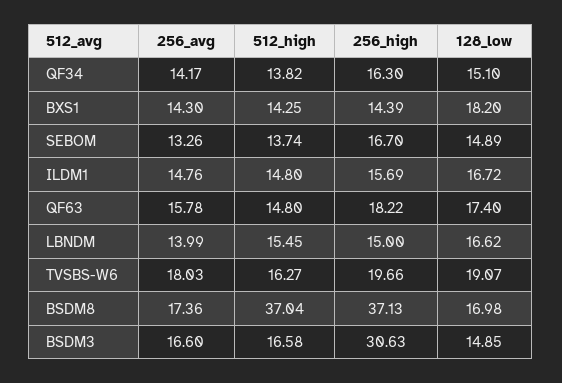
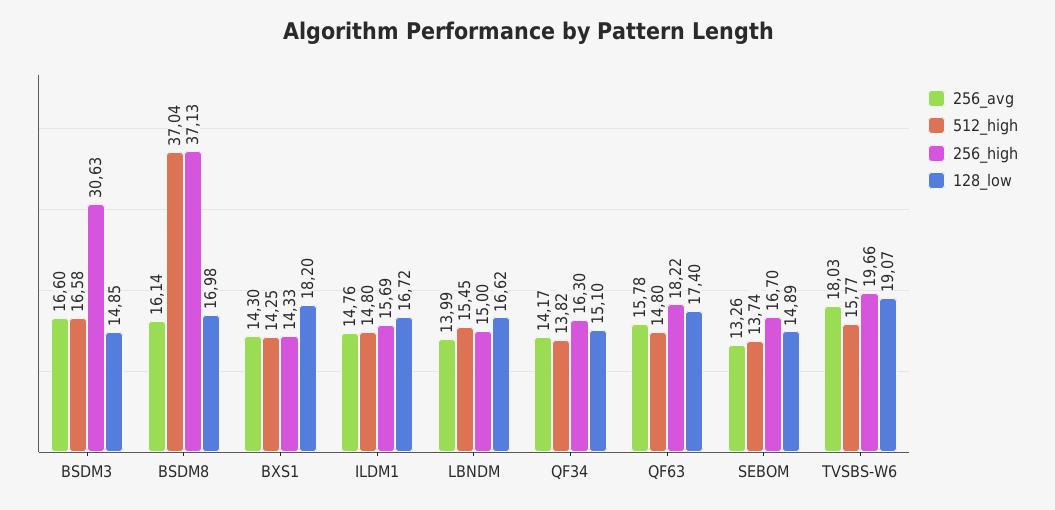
  {
    "256_avg": {
      "QF34": 14.17,
      "BXS1": 14.3,
      "SEBOM": 13.26,
      "ILDM1": 14.76,
      "QF63": 15.78,
      "LBNDM": 13.99,
      "TVSBS-W6": 18.03,
-     "BSDM8": 17.36,
+     "BSDM8": 16.14,
      "BSDM3": 16.6
    },
    "512_high": {
      "QF34": 13.82,
      "BXS1": 14.25,
      "SEBOM": 13.74,
      "ILDM1": 14.8,
      "QF63": 14.8,
      "LBNDM": 15.45,
-     "TVSBS-W6": 16.27,
+     "TVSBS-W6": 15.77,
      "BSDM8": 37.04,
      "BSDM3": 16.58
    },
    "256_high": {
      "QF34": 16.3,
-     "BXS1": 14.39,
+     "BXS1": 14.33,
      "SEBOM": 16.7,
      "ILDM1": 15.69,
      "QF63": 18.22,
      "LBNDM": 15,
      "TVSBS-W6": 19.66,
      "BSDM8": 37.13,
      "BSDM3": 30.63
    },
    "128_low": {
      "QF34": 15.1,
      "BXS1": 18.2,
      "SEBOM": 14.89,
      "ILDM1": 16.72,
      "QF63": 17.4,
      "LBNDM": 16.62,
      "TVSBS-W6": 19.07,
      "BSDM8": 16.98,
      "BSDM3": 14.85
    }
  }

